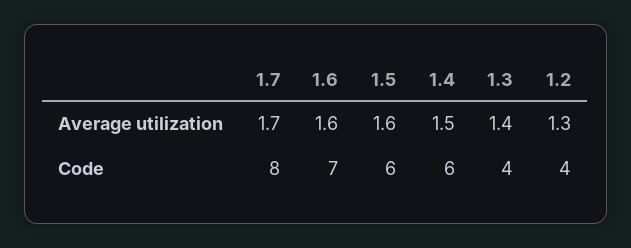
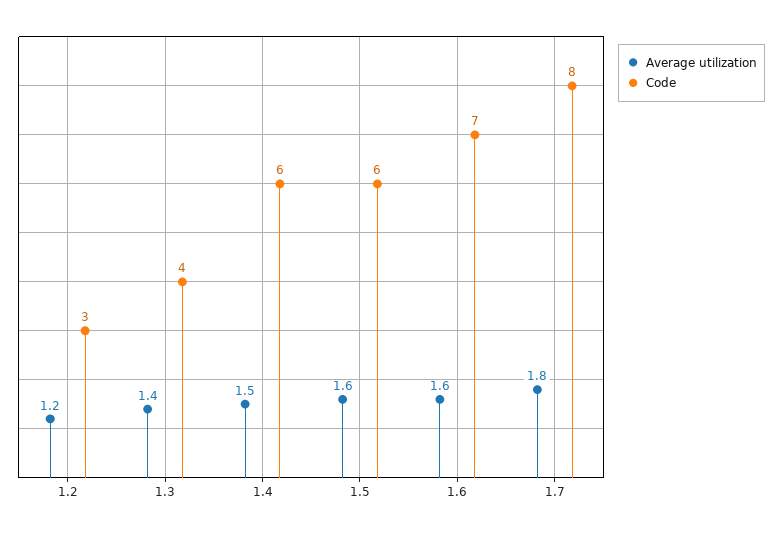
  {
    "Average utilization": {
-     "1.7": 1.7,
+     "1.7": 1.8,
      "1.6": 1.6,
      "1.5": 1.6,
      "1.4": 1.5,
      "1.3": 1.4,
-     "1.2": 1.3
+     "1.2": 1.2
    },
    "Code": {
      "1.7": 8,
      "1.6": 7,
      "1.5": 6,
      "1.4": 6,
      "1.3": 4,
-     "1.2": 4
+     "1.2": 3
    }
  }

